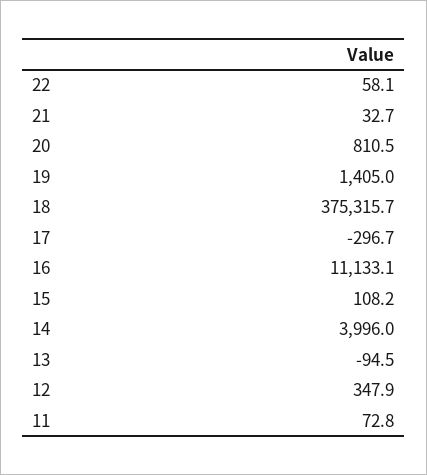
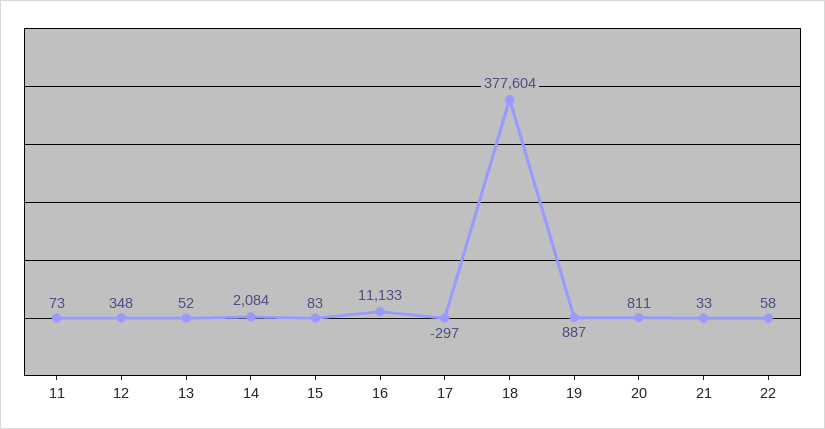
  {
    "22": 58.1,
    "21": 32.7,
    "20": 810.5,
-   "19": 1405,
+   "19": 887,
-   "18": 375315.7,
+   "18": 377604,
    "17": -296.7,
    "16": 11133.1,
-   "15": 108.2,
+   "15": 83,
-   "14": 3996,
+   "14": 2084,
-   "13": -94.5,
+   "13": 52,
    "12": 347.9,
    "11": 72.8
  }

